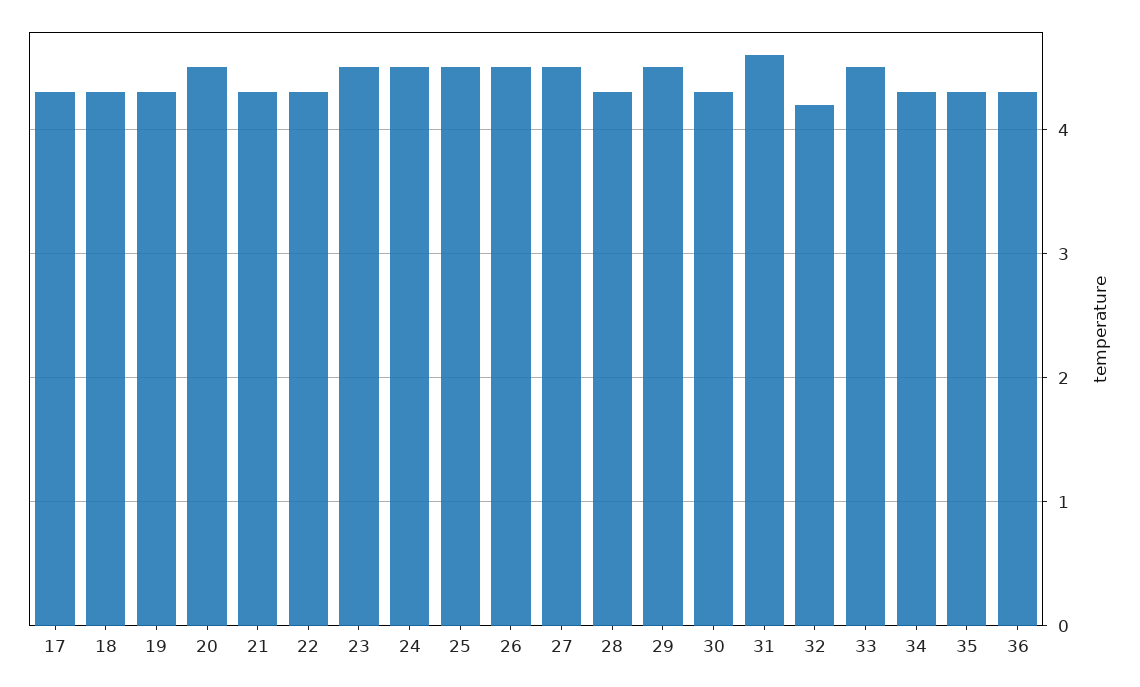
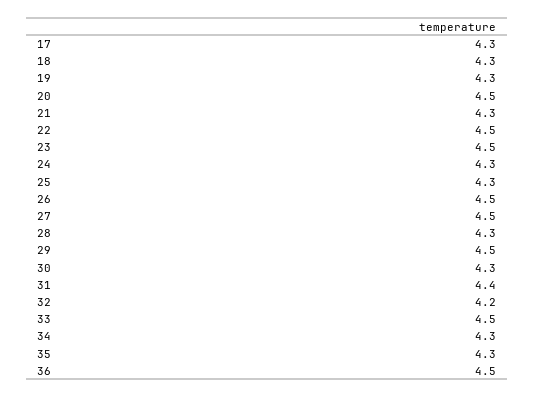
  {
    "17": 4.3,
    "18": 4.3,
    "19": 4.3,
    "20": 4.5,
    "21": 4.3,
-   "22": 4.3,
+   "22": 4.5,
    "23": 4.5,
-   "24": 4.5,
+   "24": 4.3,
-   "25": 4.5,
+   "25": 4.3,
    "26": 4.5,
    "27": 4.5,
    "28": 4.3,
    "29": 4.5,
    "30": 4.3,
-   "31": 4.6,
+   "31": 4.4,
    "32": 4.2,
    "33": 4.5,
    "34": 4.3,
    "35": 4.3,
-   "36": 4.3
+   "36": 4.5
  }

